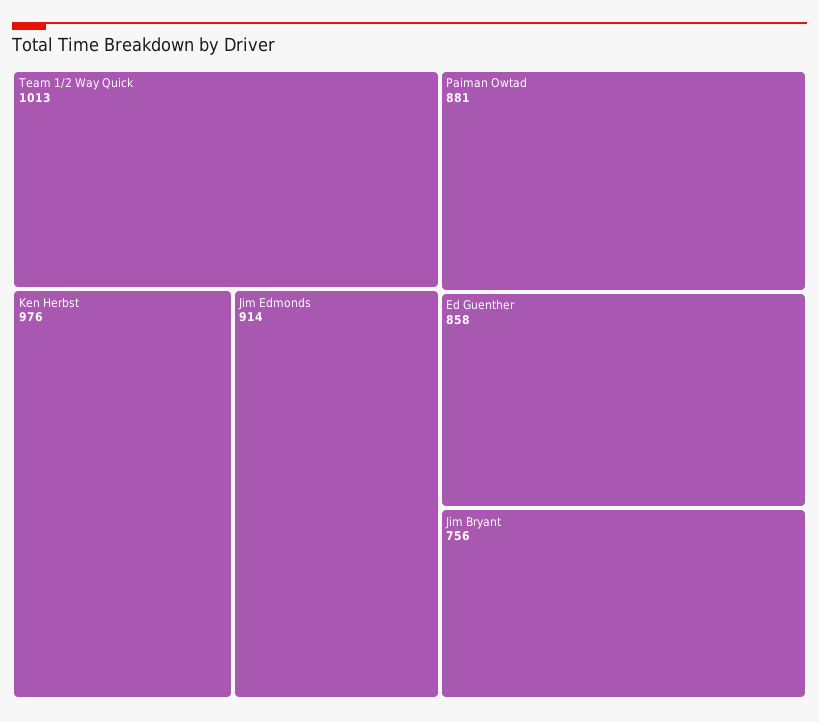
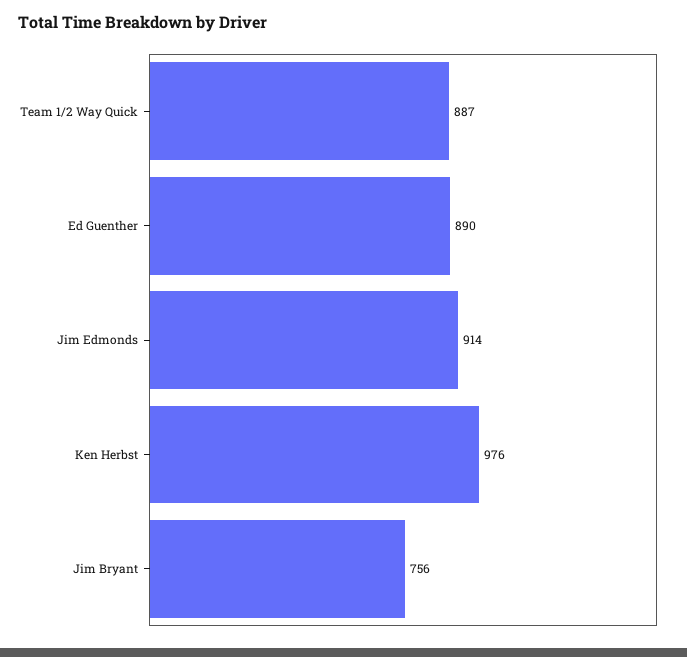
  {
-   "Team 1/2 Way Quick": 1013,
+   "Team 1/2 Way Quick": 887,
    "Ken Herbst": 976,
    "Jim Edmonds": 914,
-   "Paiman Owtad": 881,
-   "Ed Guenther": 858,
+   "Ed Guenther": 890,
    "Jim Bryant": 756
  }

